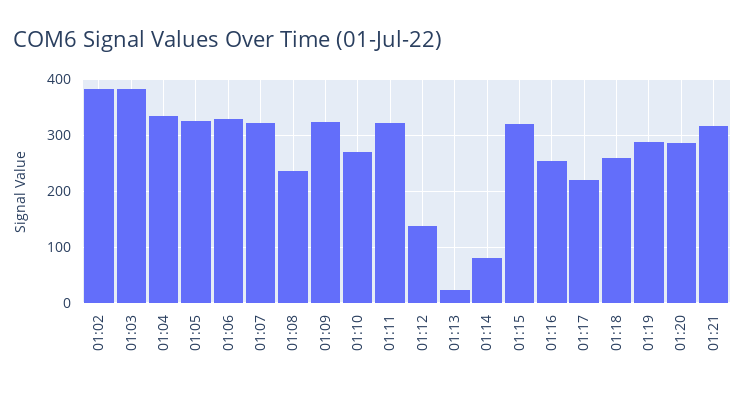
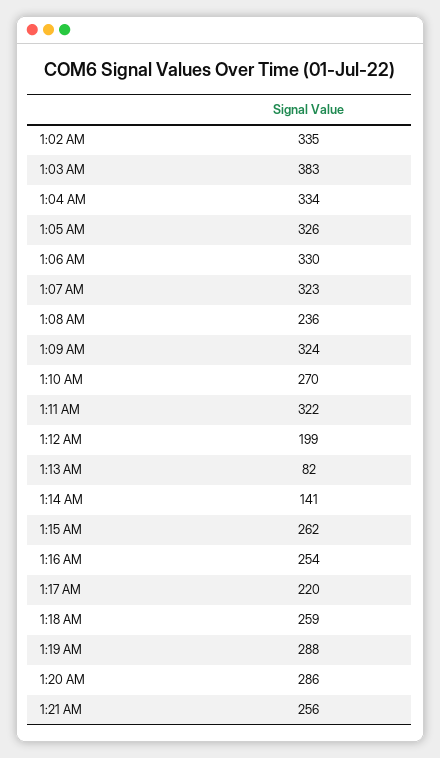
  {
-   "01:02": 380,
+   "01:02": 335,
    "01:03": 383,
    "01:04": 334,
    "01:05": 326,
    "01:06": 330,
    "01:07": 323,
    "01:08": 236,
    "01:09": 324,
    "01:10": 270,
    "01:11": 322,
-   "01:12": 140,
+   "01:12": 199,
-   "01:13": 20,
+   "01:13": 82,
-   "01:14": 80,
+   "01:14": 141,
-   "01:15": 320,
+   "01:15": 262,
    "01:16": 254,
    "01:17": 220,
    "01:18": 259,
    "01:19": 288,
    "01:20": 286,
-   "01:21": 320
+   "01:21": 256
  }

